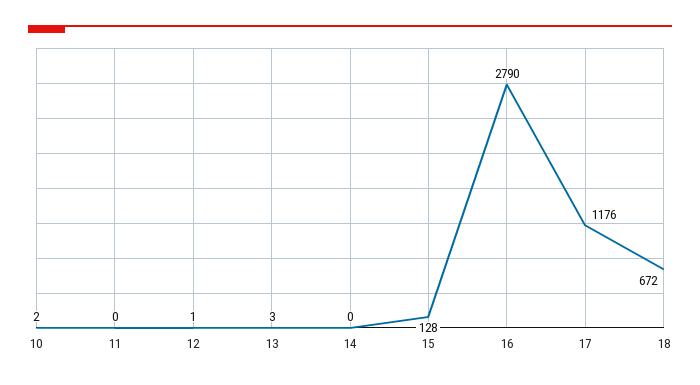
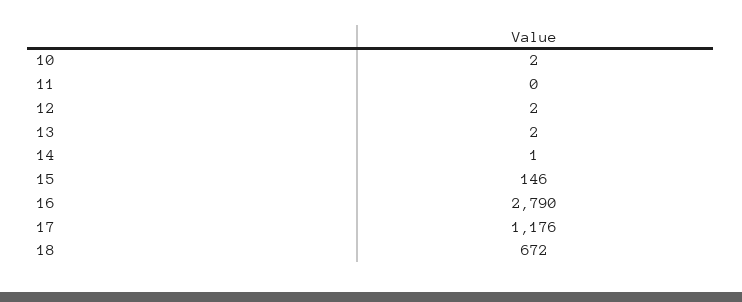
  {
    "10": 2,
    "11": 0,
-   "12": 1,
+   "12": 2,
-   "13": 3,
+   "13": 2,
-   "14": 0,
+   "14": 1,
-   "15": 128,
+   "15": 146,
    "16": 2790,
    "17": 1176,
    "18": 672
  }

